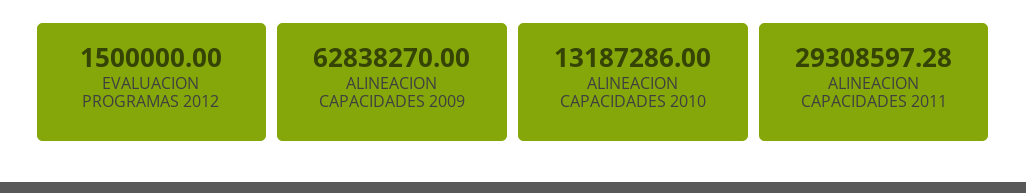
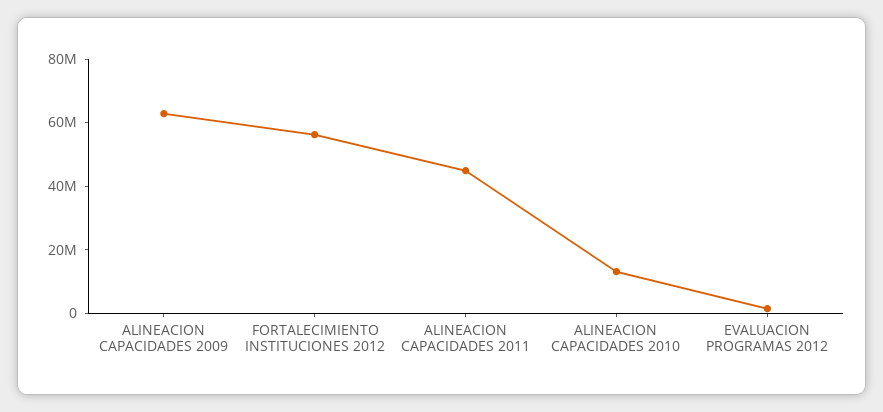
  {
    "EVALUACION PROGRAMAS 2012": 1500000,
    "ALINEACION CAPACIDADES 2009": 62838270,
    "ALINEACION CAPACIDADES 2010": 13187286,
-   "ALINEACION CAPACIDADES 2011": 29308597.28
+   "ALINEACION CAPACIDADES 2011": 45000000,
+   "FORTALECIMIENTO INSTITUCIONES 2012": 55000000
  }

